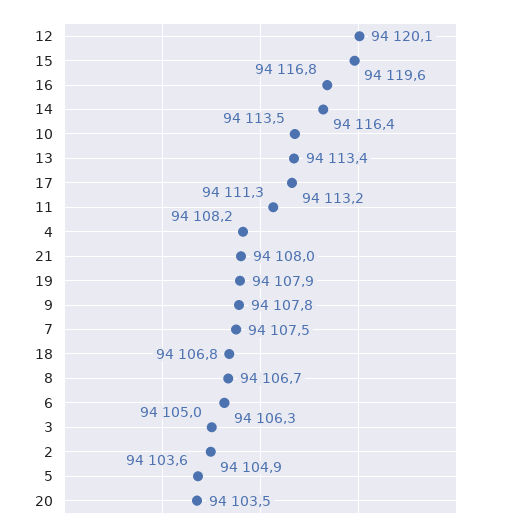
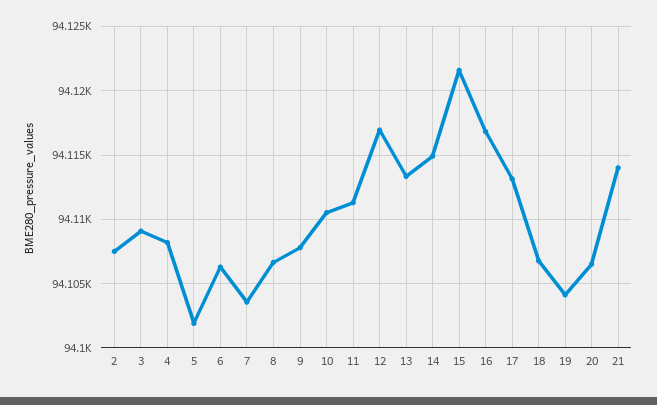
  {
-   "12": 94120.1,
+   "12": 94117,
-   "15": 94119.6,
+   "15": 94121.5,
    "16": 94116.8,
-   "14": 94116.4,
+   "14": 94115,
-   "10": 94113.5,
+   "10": 94110.5,
    "13": 94113.4,
    "17": 94113.2,
    "11": 94111.3,
    "4": 94108.2,
-   "21": 94108,
+   "21": 94114,
-   "19": 94107.9,
+   "19": 94104,
    "9": 94107.8,
-   "7": 94107.5,
+   "7": 94103.5,
    "18": 94106.8,
    "8": 94106.7,
    "6": 94106.3,
-   "3": 94105,
+   "3": 94109,
-   "2": 94104.9,
+   "2": 94107.5,
-   "5": 94103.6,
+   "5": 94102,
-   "20": 94103.5
+   "20": 94106.5
  }

